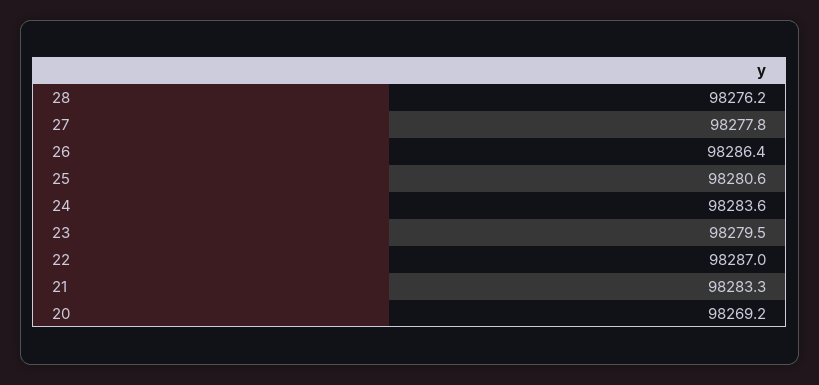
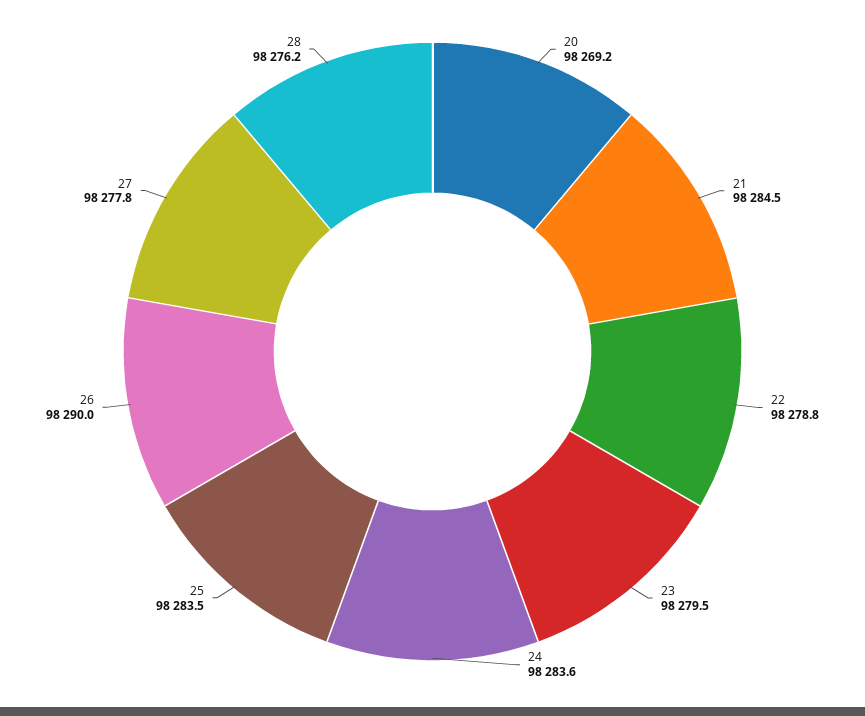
  {
    "28": 98276.2,
    "27": 98277.8,
-   "26": 98286.4,
+   "26": 98290,
-   "25": 98280.6,
+   "25": 98283.5,
    "24": 98283.6,
    "23": 98279.5,
-   "22": 98287,
+   "22": 98278.8,
-   "21": 98283.3,
+   "21": 98284.5,
    "20": 98269.2
  }

